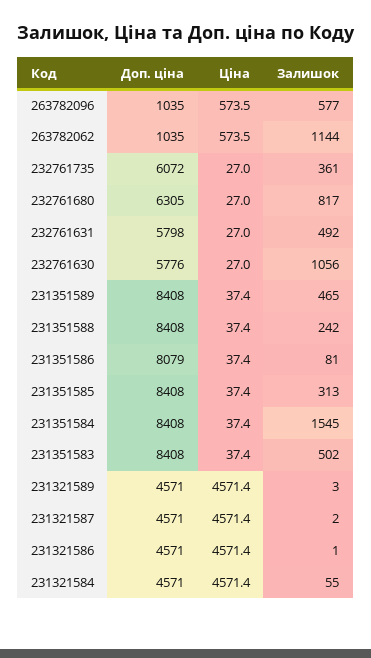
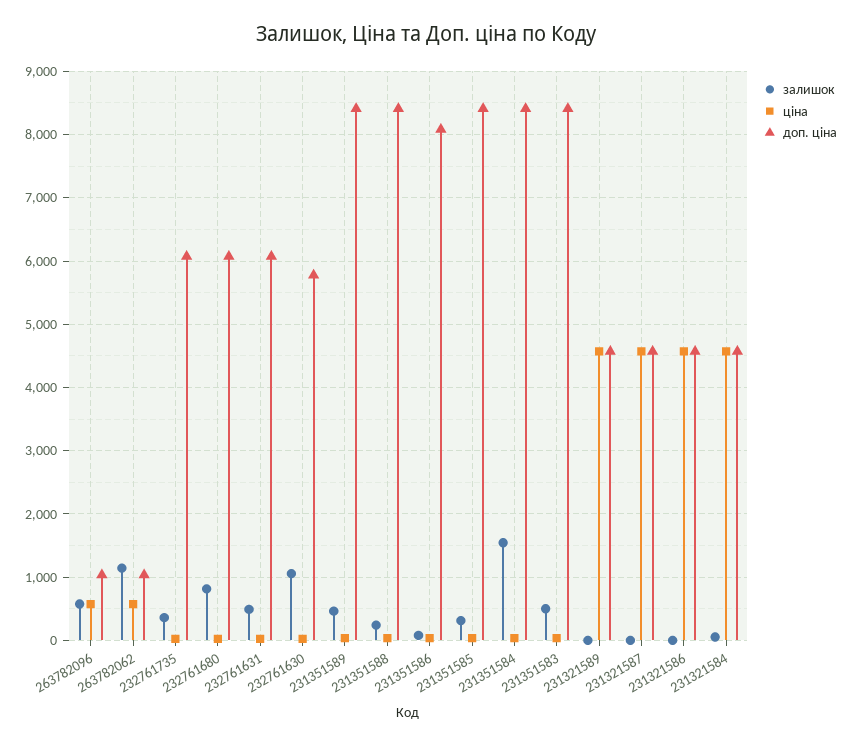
  {
    "Доп. ціна": {
      "263782096": 1035,
      "263782062": 1035,
      "232761735": 6072,
-     "232761680": 6305,
+     "232761680": 6100,
-     "232761631": 5798,
+     "232761631": 6100,
      "232761630": 5776,
      "231351589": 8408,
      "231351588": 8408,
      "231351586": 8079,
      "231351585": 8408,
      "231351584": 8408,
      "231351583": 8408,
      "231321589": 4571,
      "231321587": 4571,
      "231321586": 4571,
      "231321584": 4571
    },
    "Ціна": {
      "263782096": 573.5,
      "263782062": 573.5,
      "232761735": 27,
      "232761680": 27,
      "232761631": 27,
      "232761630": 27,
      "231351589": 37.4,
      "231351588": 37.4,
      "231351586": 37.4,
      "231351585": 37.4,
      "231351584": 37.4,
      "231351583": 37.4,
      "231321589": 4571.4,
      "231321587": 4571.4,
      "231321586": 4571.4,
      "231321584": 4571.4
    },
    "Залишок": {
      "263782096": 577,
      "263782062": 1144,
      "232761735": 361,
      "232761680": 817,
      "232761631": 492,
      "232761630": 1056,
      "231351589": 465,
      "231351588": 242,
      "231351586": 81,
      "231351585": 313,
      "231351584": 1545,
      "231351583": 502,
      "231321589": 3,
      "231321587": 2,
      "231321586": 1,
      "231321584": 55
    }
  }

